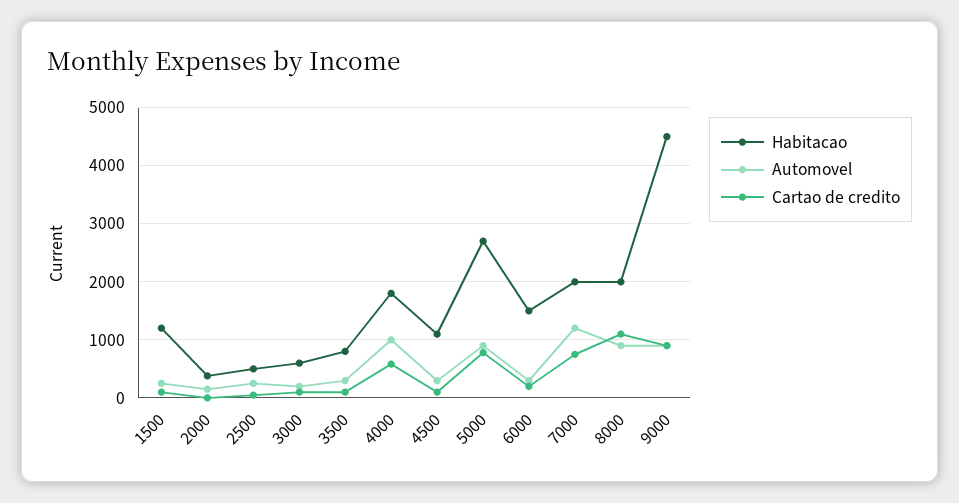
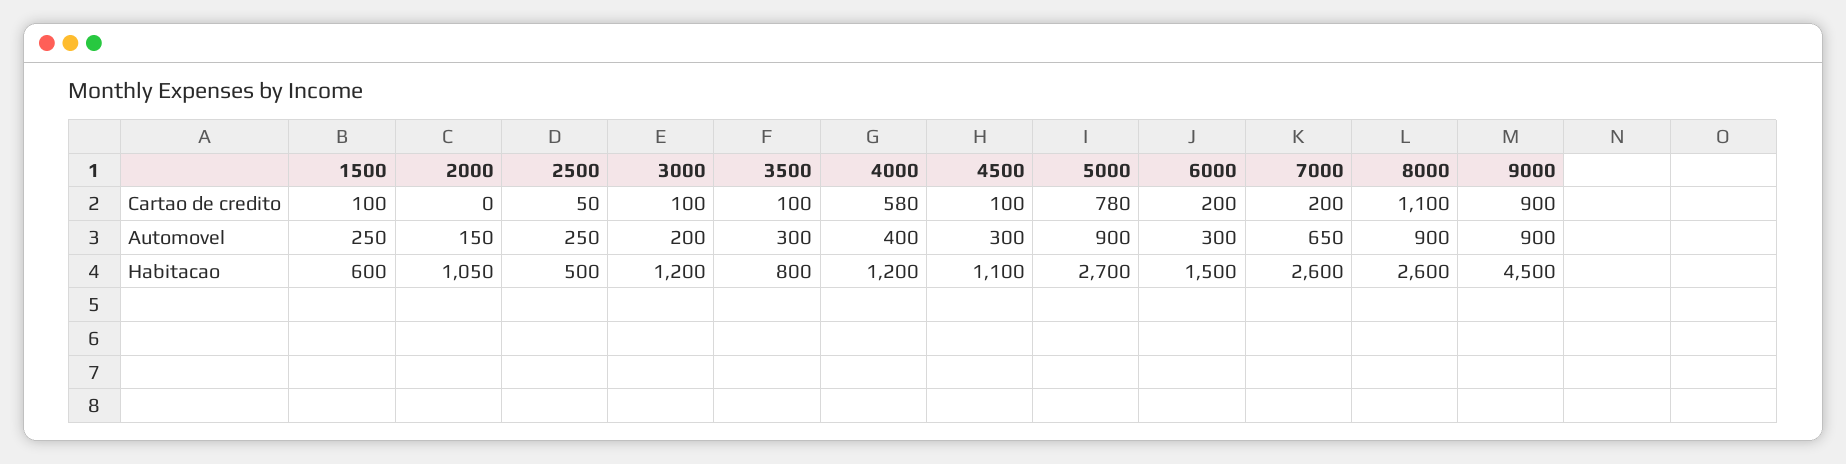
  {
    "Habitacao": {
-     "1500": 1200,
+     "1500": 600,
-     "2000": 400,
+     "2000": 1050,
      "2500": 500,
-     "3000": 600,
+     "3000": 1200,
      "3500": 800,
-     "4000": 1800,
+     "4000": 1200,
      "4500": 1100,
      "5000": 2700,
      "6000": 1500,
-     "7000": 2000,
+     "7000": 2600,
-     "8000": 2000,
+     "8000": 2600,
      "9000": 4500
    },
    "Automovel": {
      "1500": 250,
      "2000": 150,
      "2500": 250,
      "3000": 200,
      "3500": 300,
-     "4000": 1000,
+     "4000": 400,
      "4500": 300,
      "5000": 900,
      "6000": 300,
-     "7000": 1200,
+     "7000": 650,
      "8000": 900,
      "9000": 900
    },
    "Cartao de credito": {
      "1500": 100,
      "2000": 0,
      "2500": 50,
      "3000": 100,
      "3500": 100,
      "4000": 580,
      "4500": 100,
      "5000": 780,
      "6000": 200,
-     "7000": 800,
+     "7000": 200,
      "8000": 1100,
      "9000": 900
    }
  }

